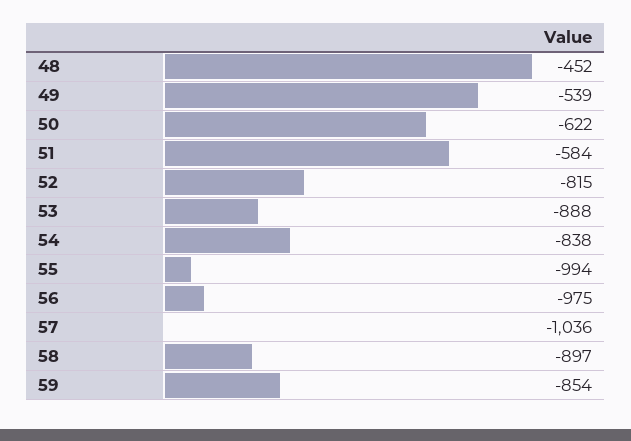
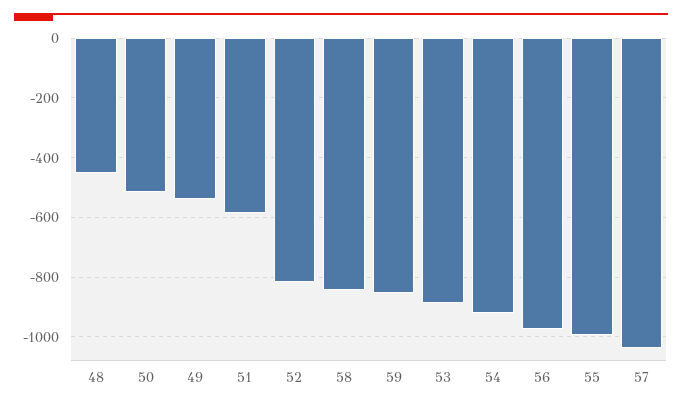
  {
    "48": -452,
    "49": -539,
-   "50": -622,
+   "50": -525,
    "51": -584,
    "52": -815,
    "53": -888,
-   "54": -838,
+   "54": -925,
    "55": -994,
    "56": -975,
    "57": -1036,
-   "58": -897,
+   "58": -850,
    "59": -854
  }

